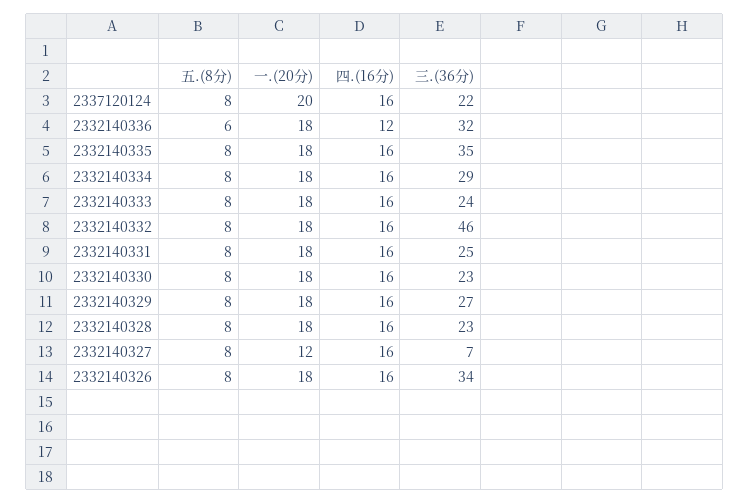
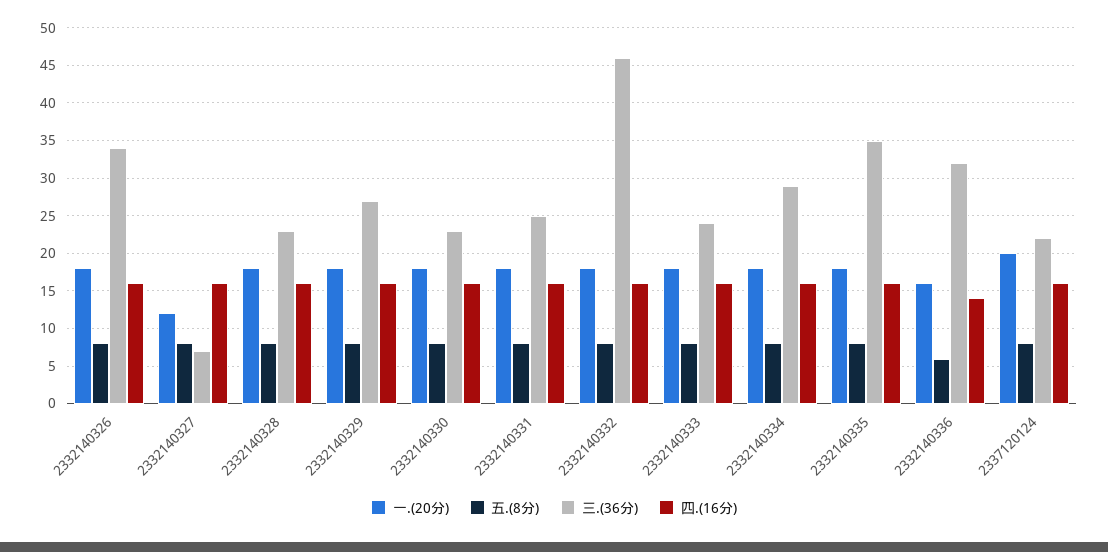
  {
    "五.(8分)": {
      "2337120124": 8,
      "2332140336": 6,
      "2332140335": 8,
      "2332140334": 8,
      "2332140333": 8,
      "2332140332": 8,
      "2332140331": 8,
      "2332140330": 8,
      "2332140329": 8,
      "2332140328": 8,
      "2332140327": 8,
      "2332140326": 8
    },
    "一.(20分)": {
      "2337120124": 20,
-     "2332140336": 18,
+     "2332140336": 16,
      "2332140335": 18,
      "2332140334": 18,
      "2332140333": 18,
      "2332140332": 18,
      "2332140331": 18,
      "2332140330": 18,
      "2332140329": 18,
      "2332140328": 18,
      "2332140327": 12,
      "2332140326": 18
    },
    "四.(16分)": {
      "2337120124": 16,
-     "2332140336": 12,
+     "2332140336": 14,
      "2332140335": 16,
      "2332140334": 16,
      "2332140333": 16,
      "2332140332": 16,
      "2332140331": 16,
      "2332140330": 16,
      "2332140329": 16,
      "2332140328": 16,
      "2332140327": 16,
      "2332140326": 16
    },
    "三.(36分)": {
      "2337120124": 22,
      "2332140336": 32,
      "2332140335": 35,
      "2332140334": 29,
      "2332140333": 24,
      "2332140332": 46,
      "2332140331": 25,
      "2332140330": 23,
      "2332140329": 27,
      "2332140328": 23,
      "2332140327": 7,
      "2332140326": 34
    }
  }

